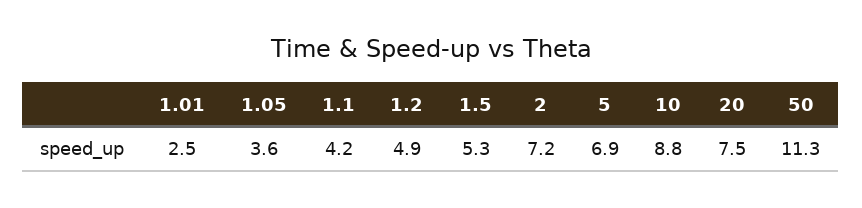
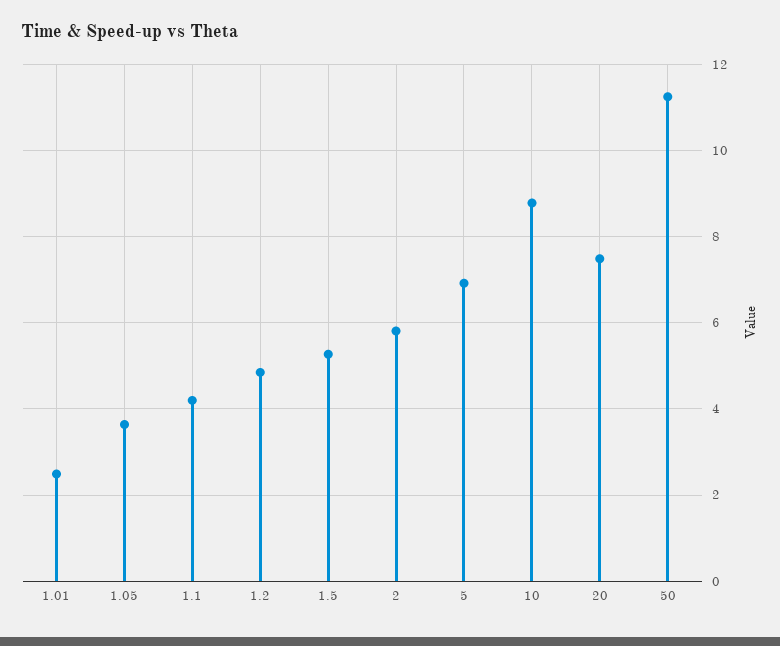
  {
    "1.01": 2.5,
    "1.05": 3.6,
    "1.1": 4.2,
    "1.2": 4.9,
    "1.5": 5.3,
-   "2": 7.2,
+   "2": 5.8,
    "5": 6.9,
    "10": 8.8,
    "20": 7.5,
    "50": 11.3
  }

